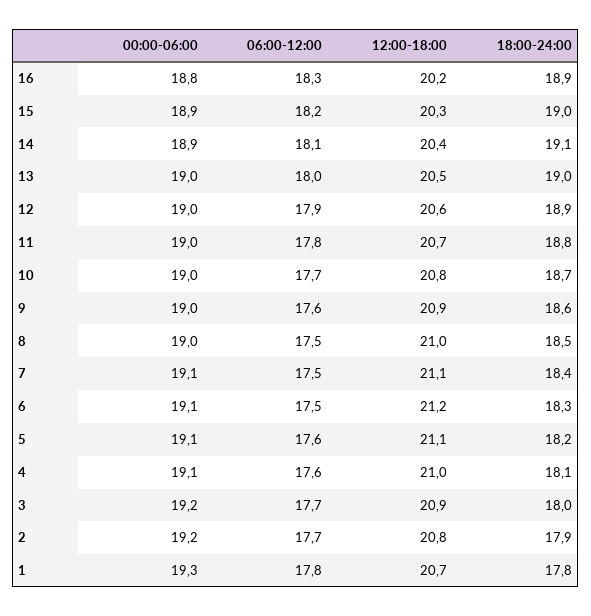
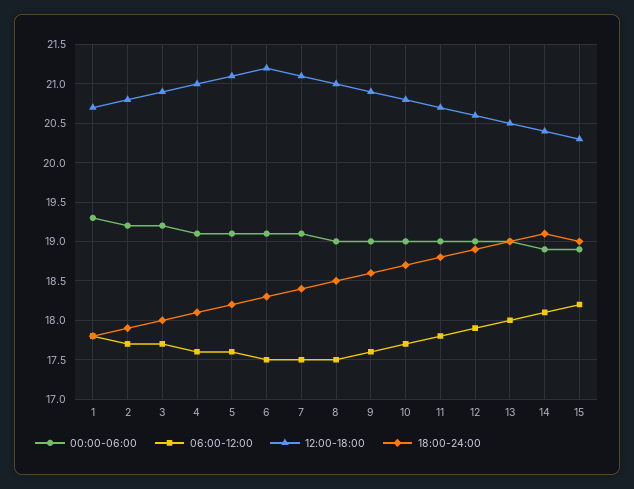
  {
    "00:00-06:00": {
-     "16": 18.8,
      "15": 18.9,
      "14": 18.9,
      "13": 19,
      "12": 19,
      "11": 19,
      "10": 19,
      "9": 19,
      "8": 19,
      "7": 19.1,
      "6": 19.1,
      "5": 19.1,
      "4": 19.1,
      "3": 19.2,
      "2": 19.2,
      "1": 19.3
    },
    "06:00-12:00": {
-     "16": 18.3,
      "15": 18.2,
      "14": 18.1,
      "13": 18,
      "12": 17.9,
      "11": 17.8,
      "10": 17.7,
      "9": 17.6,
      "8": 17.5,
      "7": 17.5,
      "6": 17.5,
      "5": 17.6,
      "4": 17.6,
      "3": 17.7,
      "2": 17.7,
      "1": 17.8
    },
    "12:00-18:00": {
-     "16": 20.2,
      "15": 20.3,
      "14": 20.4,
      "13": 20.5,
      "12": 20.6,
      "11": 20.7,
      "10": 20.8,
      "9": 20.9,
      "8": 21,
      "7": 21.1,
      "6": 21.2,
      "5": 21.1,
      "4": 21,
      "3": 20.9,
      "2": 20.8,
      "1": 20.7
    },
    "18:00-24:00": {
-     "16": 18.9,
      "15": 19,
      "14": 19.1,
      "13": 19,
      "12": 18.9,
      "11": 18.8,
      "10": 18.7,
      "9": 18.6,
      "8": 18.5,
      "7": 18.4,
      "6": 18.3,
      "5": 18.2,
      "4": 18.1,
      "3": 18,
      "2": 17.9,
      "1": 17.8
    }
  }

